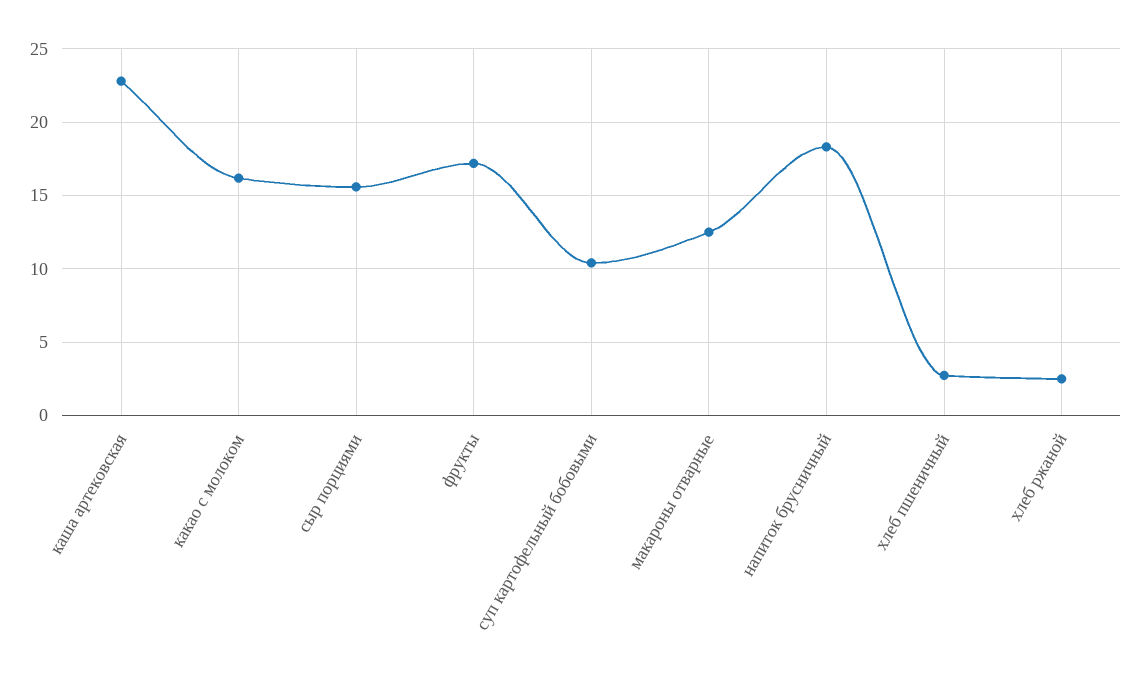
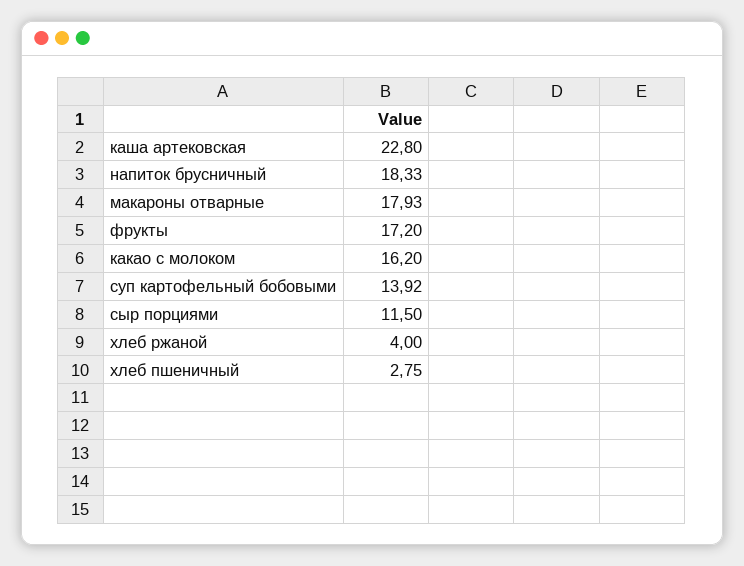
  {
    "каша артековская": 22.8,
    "какао с молоком": 16.2,
-   "сыр порциями": 15.5,
+   "сыр порциями": 11.5,
    "фрукты": 17.2,
-   "суп картофельный бобовыми": 10.5,
+   "суп картофельный бобовыми": 13.92,
-   "макароны отварные": 12.5,
+   "макароны отварные": 17.93,
    "напиток брусничный": 18.33,
    "хлеб пшеничный": 2.75,
-   "хлеб ржаной": 2.5
+   "хлеб ржаной": 4
  }

